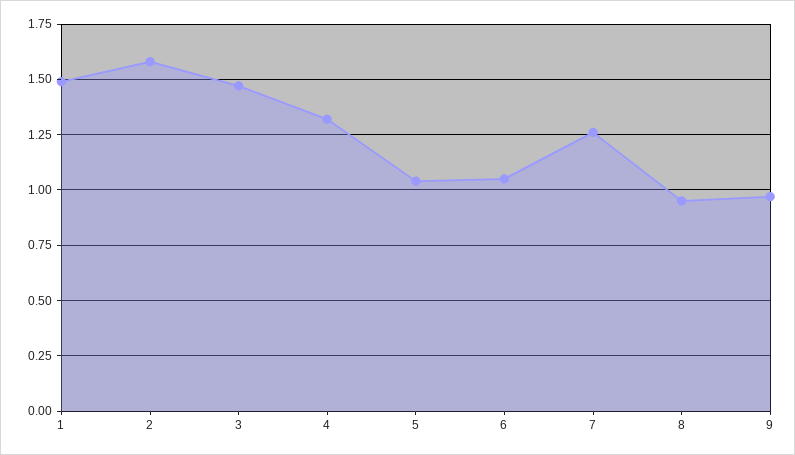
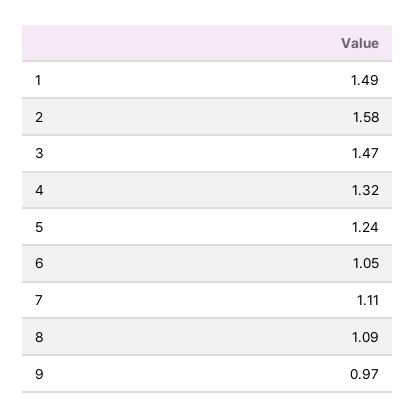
  {
    "1": 1.49,
    "2": 1.58,
    "3": 1.47,
    "4": 1.32,
-   "5": 1.05,
+   "5": 1.24,
    "6": 1.05,
-   "7": 1.25,
+   "7": 1.11,
-   "8": 0.95,
+   "8": 1.09,
    "9": 0.97
  }

